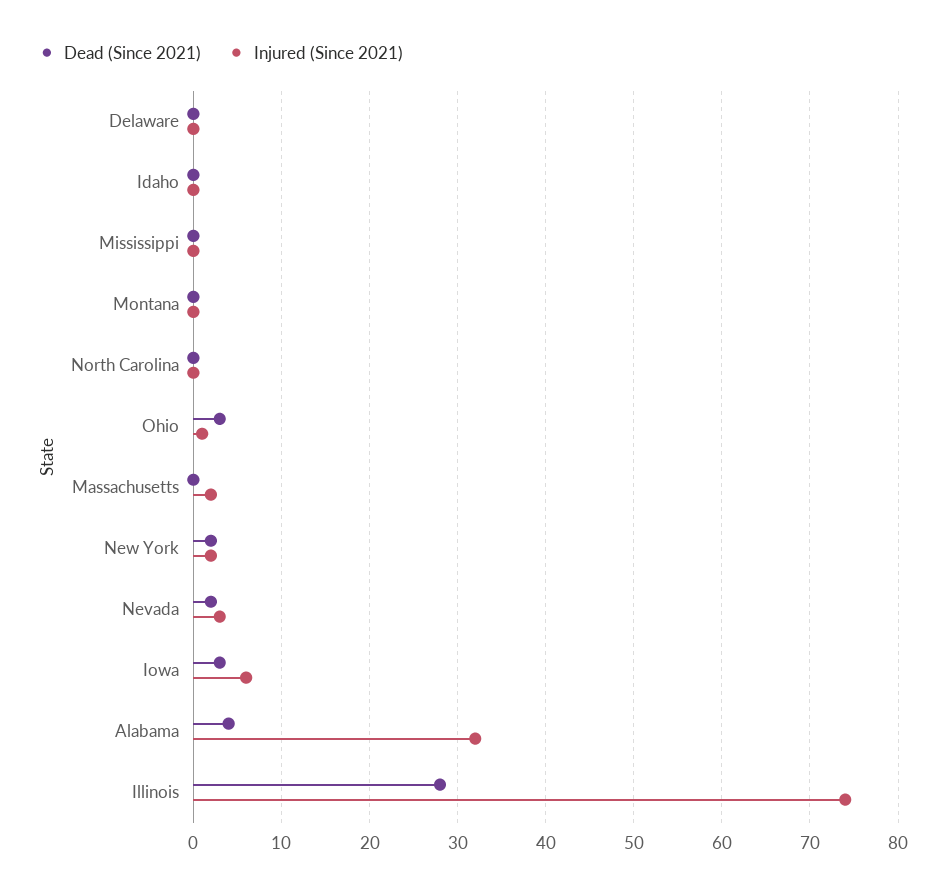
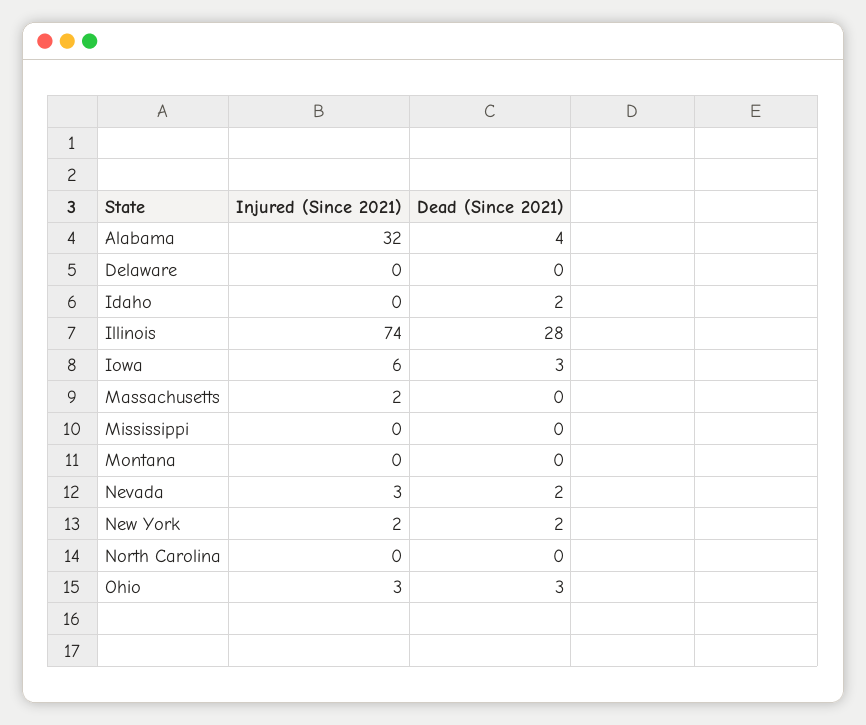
  {
    "Dead (Since 2021)": {
      "Delaware": 0,
-     "Idaho": 0,
+     "Idaho": 2,
      "Mississippi": 0,
      "Montana": 0,
      "North Carolina": 0,
      "Ohio": 3,
      "Massachusetts": 0,
      "New York": 2,
      "Nevada": 2,
      "Iowa": 3,
      "Alabama": 4,
      "Illinois": 28
    },
    "Injured (Since 2021)": {
      "Delaware": 0,
      "Idaho": 0,
      "Mississippi": 0,
      "Montana": 0,
      "North Carolina": 0,
-     "Ohio": 1,
+     "Ohio": 3,
      "Massachusetts": 2,
      "New York": 2,
      "Nevada": 3,
      "Iowa": 6,
      "Alabama": 32,
      "Illinois": 74
    }
  }

